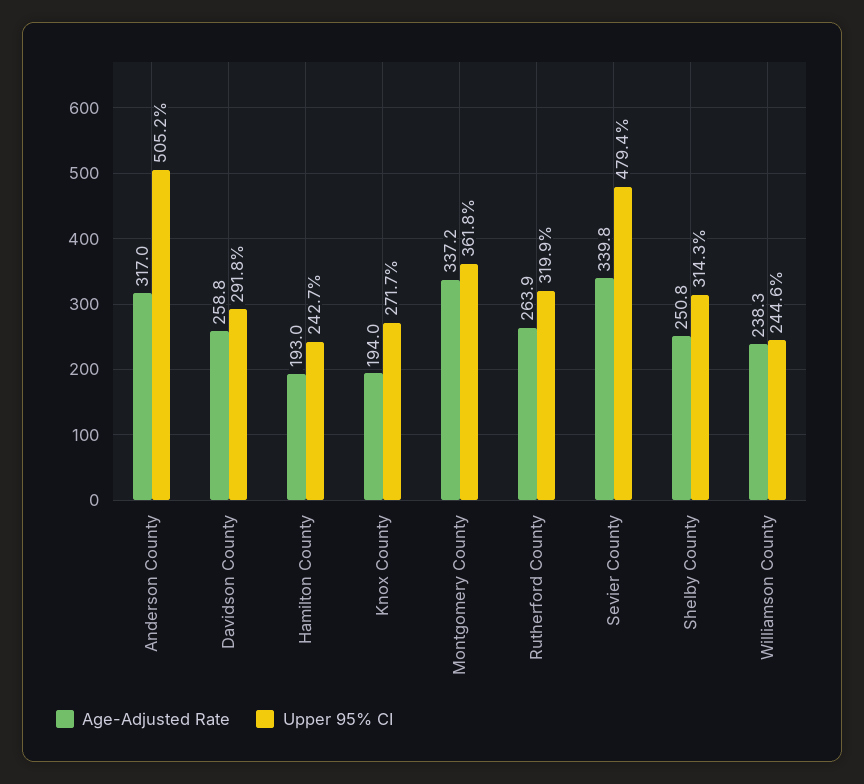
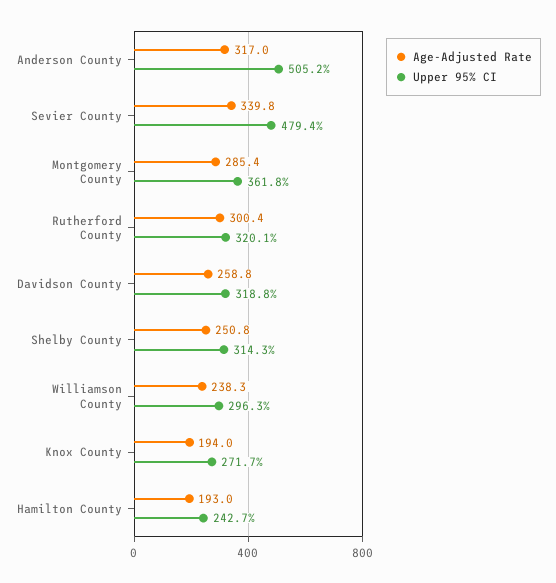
  {
    "Age-Adjusted Rate": {
      "Anderson County": 317,
      "Davidson County": 258.8,
      "Hamilton County": 193,
      "Knox County": 194,
-     "Montgomery County": 337.2,
+     "Montgomery County": 285.4,
-     "Rutherford County": 263.9,
+     "Rutherford County": 300.4,
      "Sevier County": 339.8,
      "Shelby County": 250.8,
      "Williamson County": 238.3
    },
    "Upper 95% CI": {
      "Anderson County": 505.2,
-     "Davidson County": 291.8,
+     "Davidson County": 318.8,
      "Hamilton County": 242.7,
      "Knox County": 271.7,
      "Montgomery County": 361.8,
-     "Rutherford County": 319.9,
+     "Rutherford County": 320.1,
      "Sevier County": 479.4,
      "Shelby County": 314.3,
-     "Williamson County": 244.6
+     "Williamson County": 296.3
    }
  }

